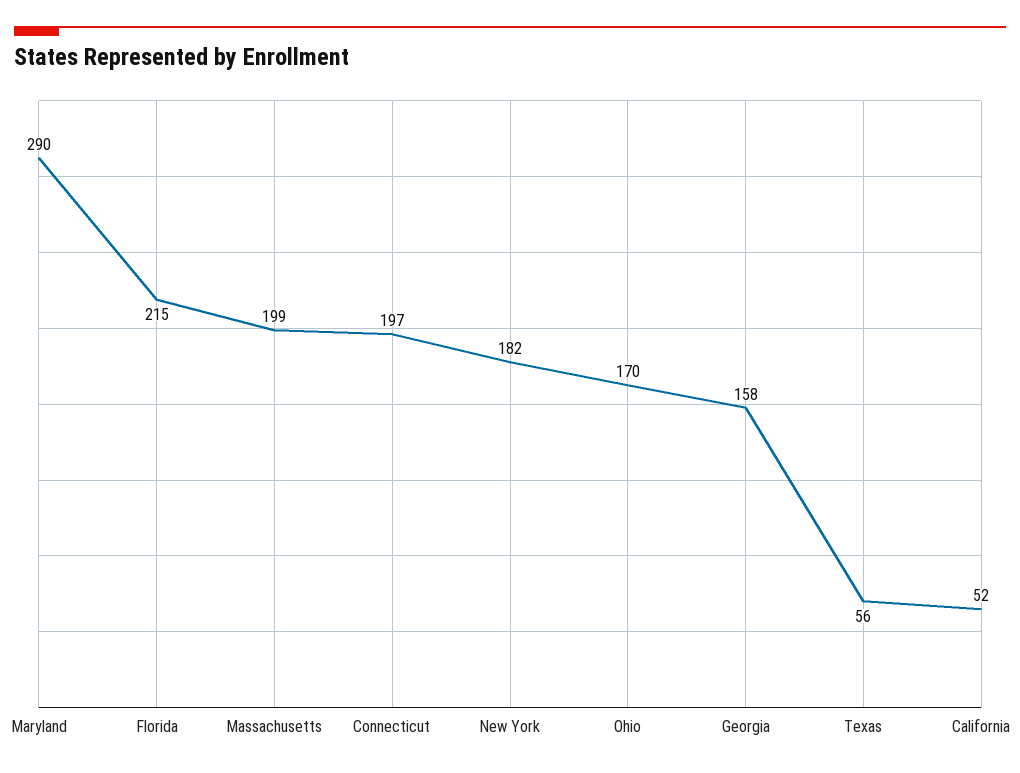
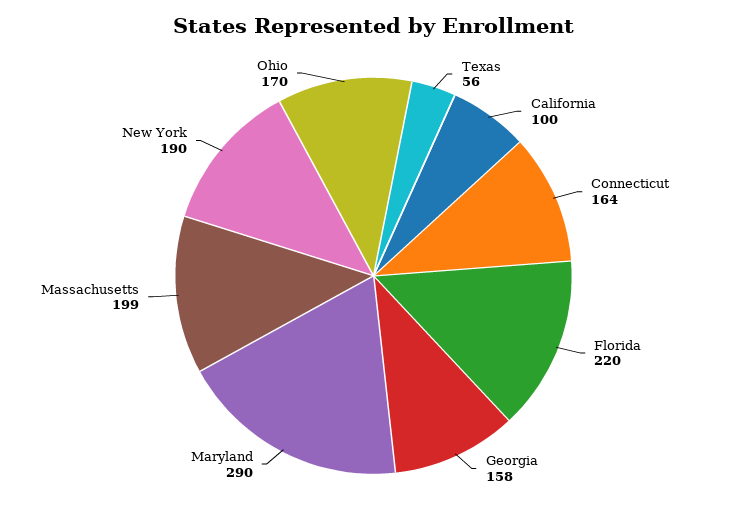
  {
    "Maryland": 290,
-   "Florida": 215,
+   "Florida": 220,
    "Massachusetts": 199,
-   "Connecticut": 197,
+   "Connecticut": 164,
-   "New York": 182,
+   "New York": 190,
    "Ohio": 170,
    "Georgia": 158,
    "Texas": 56,
-   "California": 52
+   "California": 100
  }

